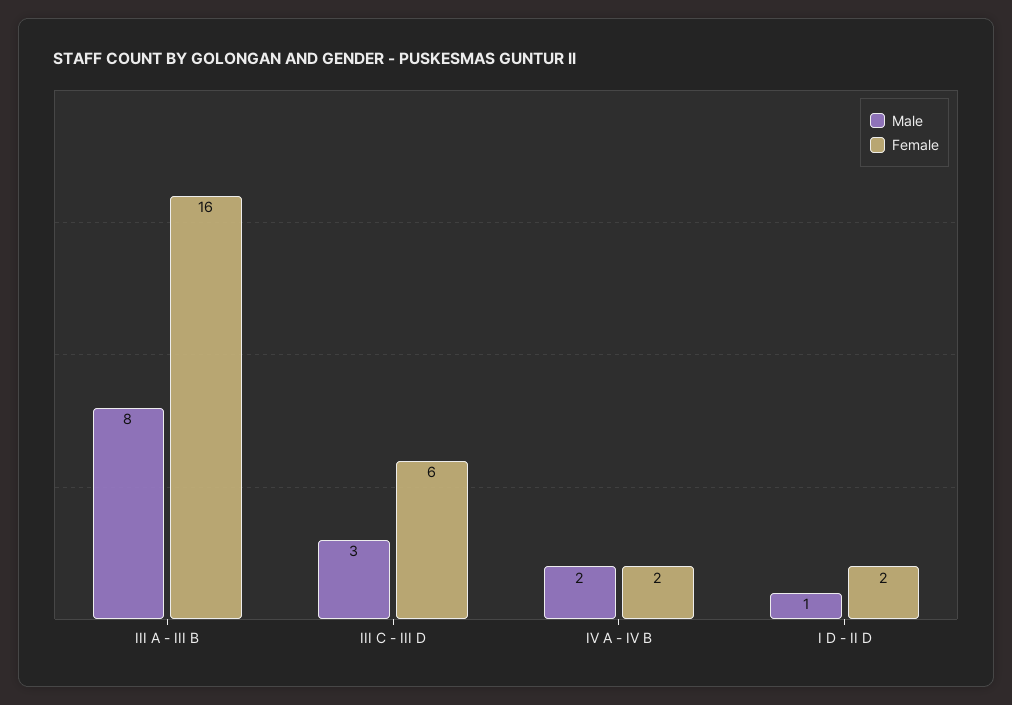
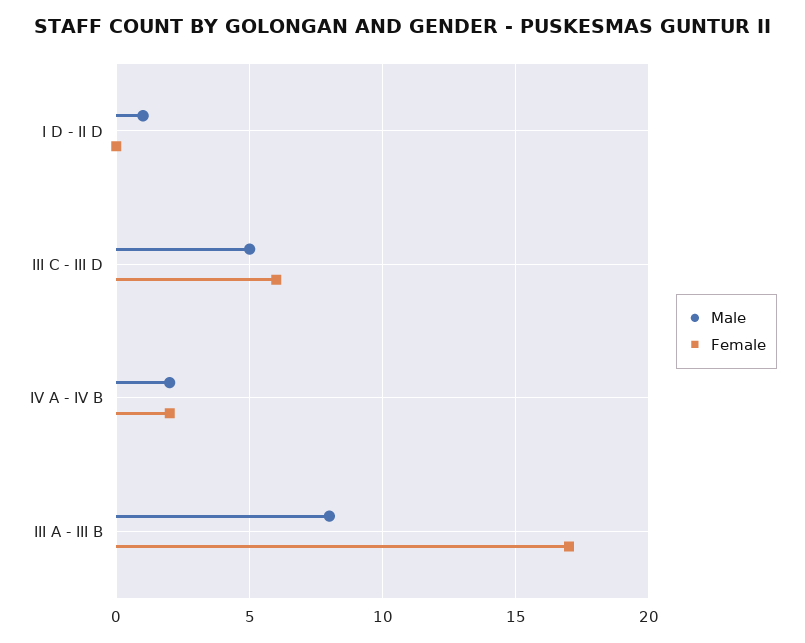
  {
    "Male": {
      "III A - III B": 8,
-     "III C - III D": 3,
+     "III C - III D": 5,
      "IV A - IV B": 2,
      "I D - II D": 1
    },
    "Female": {
-     "III A - III B": 16,
+     "III A - III B": 17,
      "III C - III D": 6,
      "IV A - IV B": 2,
-     "I D - II D": 2
+     "I D - II D": 0
    }
  }

